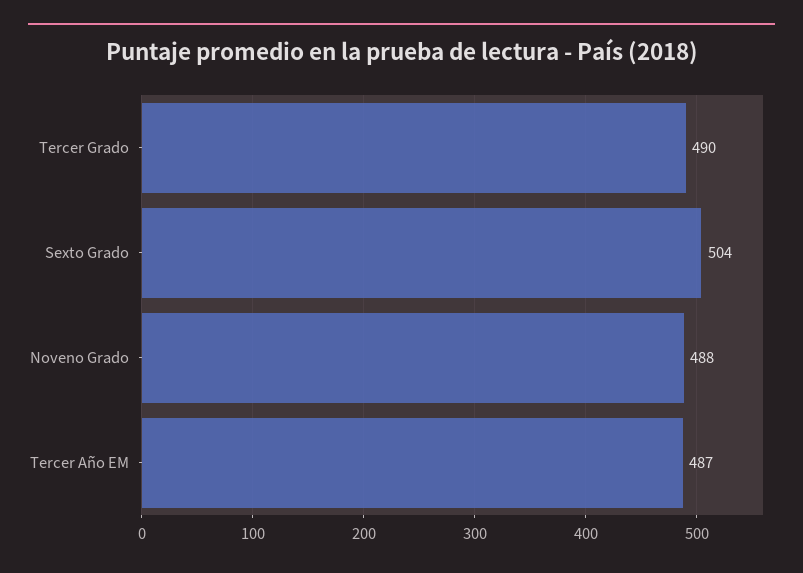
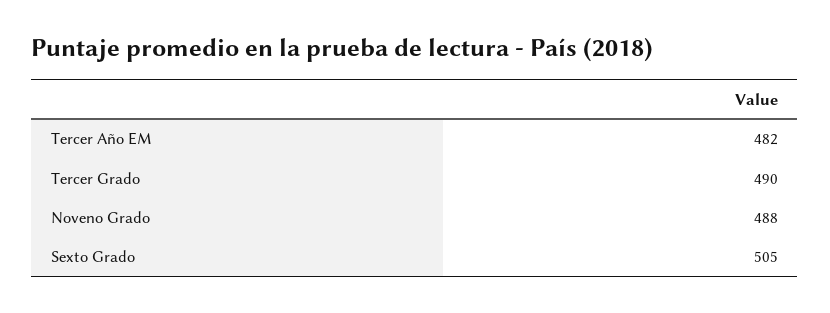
  {
    "Tercer Grado": 490,
-   "Sexto Grado": 504,
+   "Sexto Grado": 505,
    "Noveno Grado": 488,
-   "Tercer Año EM": 487
+   "Tercer Año EM": 482
  }

